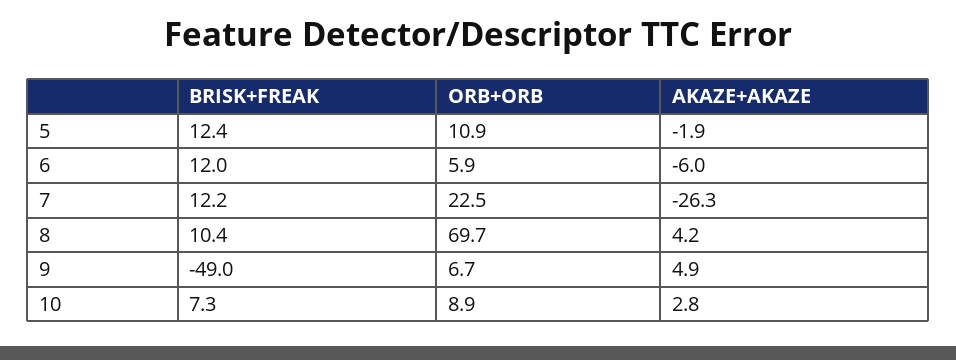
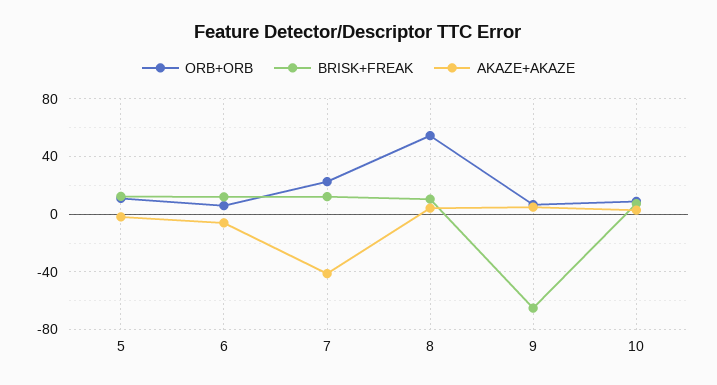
  {
    "BRISK+FREAK": {
      "5": 12.4,
      "6": 12,
      "7": 12.2,
      "8": 10.4,
-     "9": -49,
+     "9": -65,
      "10": 7.3
    },
    "ORB+ORB": {
      "5": 10.9,
      "6": 5.9,
      "7": 22.5,
-     "8": 69.7,
+     "8": 55,
      "9": 6.7,
      "10": 8.9
    },
    "AKAZE+AKAZE": {
      "5": -1.9,
      "6": -6,
-     "7": -26.3,
+     "7": -40,
      "8": 4.2,
      "9": 4.9,
      "10": 2.8
    }
  }

